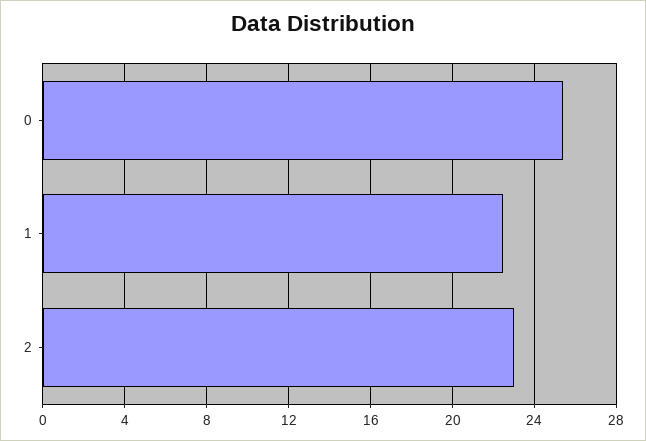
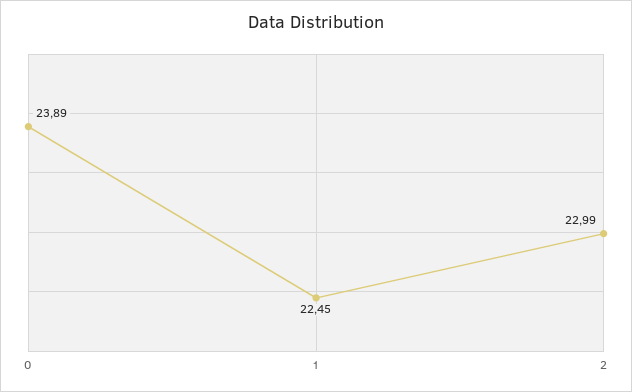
  {
-   "0": 25.5,
+   "0": 23.89,
    "1": 22.45,
    "2": 22.99
  }

